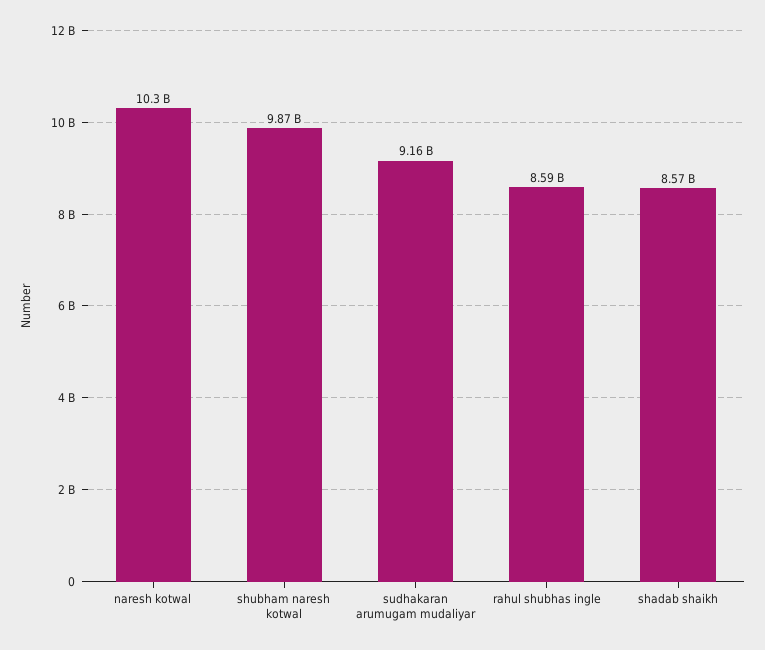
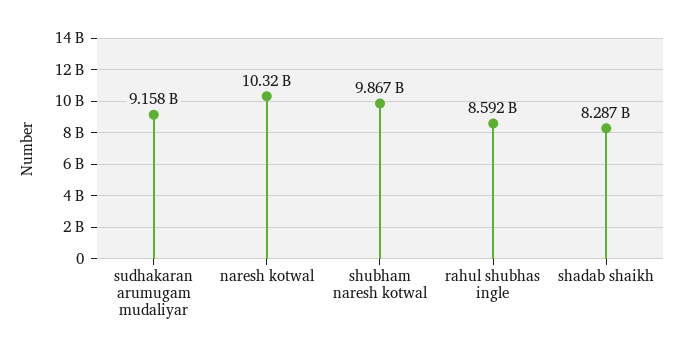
  {
    "naresh kotwal": 10320000000,
    "shubham naresh kotwal": 9867000000,
    "sudhakaran arumugam mudaliyar": 9158000000,
    "rahul shubhas ingle": 8592000000,
-   "shadab shaikh": 8570000000
+   "shadab shaikh": 8287000000
  }

